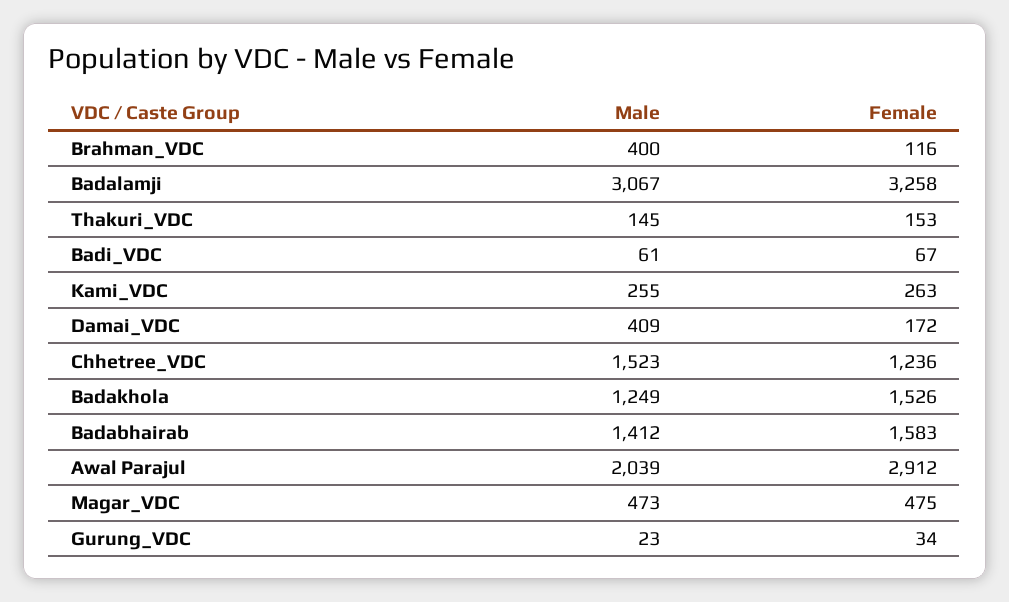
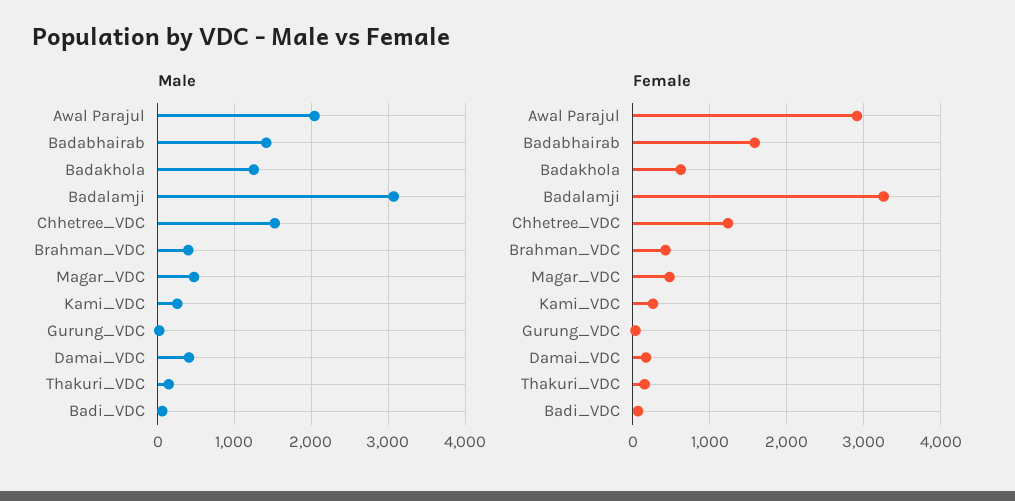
  {
    "Male": {
      "Brahman_VDC": 400,
      "Badalamji": 3067,
      "Thakuri_VDC": 145,
      "Badi_VDC": 61,
      "Kami_VDC": 255,
      "Damai_VDC": 409,
      "Chhetree_VDC": 1523,
      "Badakhola": 1249,
      "Badabhairab": 1412,
      "Awal Parajul": 2039,
      "Magar_VDC": 473,
      "Gurung_VDC": 23
    },
    "Female": {
-     "Brahman_VDC": 116,
+     "Brahman_VDC": 400,
      "Badalamji": 3258,
      "Thakuri_VDC": 153,
      "Badi_VDC": 67,
      "Kami_VDC": 263,
      "Damai_VDC": 172,
      "Chhetree_VDC": 1236,
-     "Badakhola": 1526,
+     "Badakhola": 600,
      "Badabhairab": 1583,
      "Awal Parajul": 2912,
      "Magar_VDC": 475,
      "Gurung_VDC": 34
    }
  }

